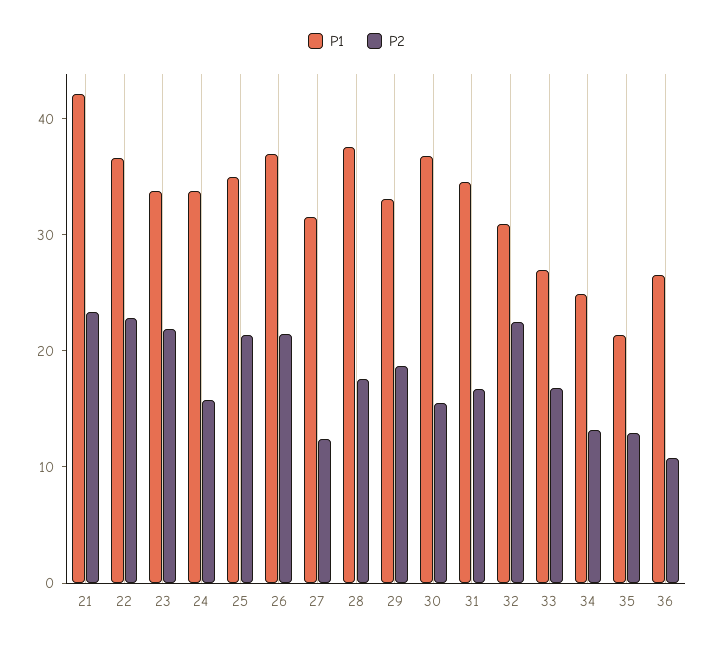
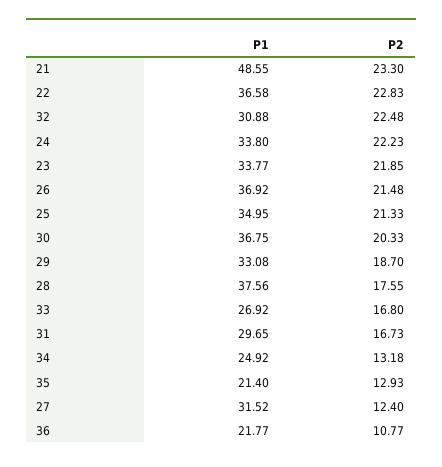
  {
    "P1": {
-     "21": 42,
+     "21": 48.55,
      "22": 36.58,
      "23": 33.77,
      "24": 33.8,
      "25": 34.95,
      "26": 36.92,
      "27": 31.52,
      "28": 37.56,
      "29": 33.08,
      "30": 36.75,
-     "31": 34,
+     "31": 29.65,
      "32": 30.88,
      "33": 26.92,
      "34": 24.92,
      "35": 21.4,
-     "36": 26
+     "36": 21.77
    },
    "P2": {
      "21": 23.3,
      "22": 22.83,
      "23": 21.85,
-     "24": 16,
+     "24": 22.23,
      "25": 21.33,
      "26": 21.48,
      "27": 12.4,
      "28": 17.55,
      "29": 18.7,
-     "30": 16,
+     "30": 20.33,
      "31": 16.73,
      "32": 22.48,
      "33": 16.8,
      "34": 13.18,
      "35": 12.93,
      "36": 10.77
    }
  }

